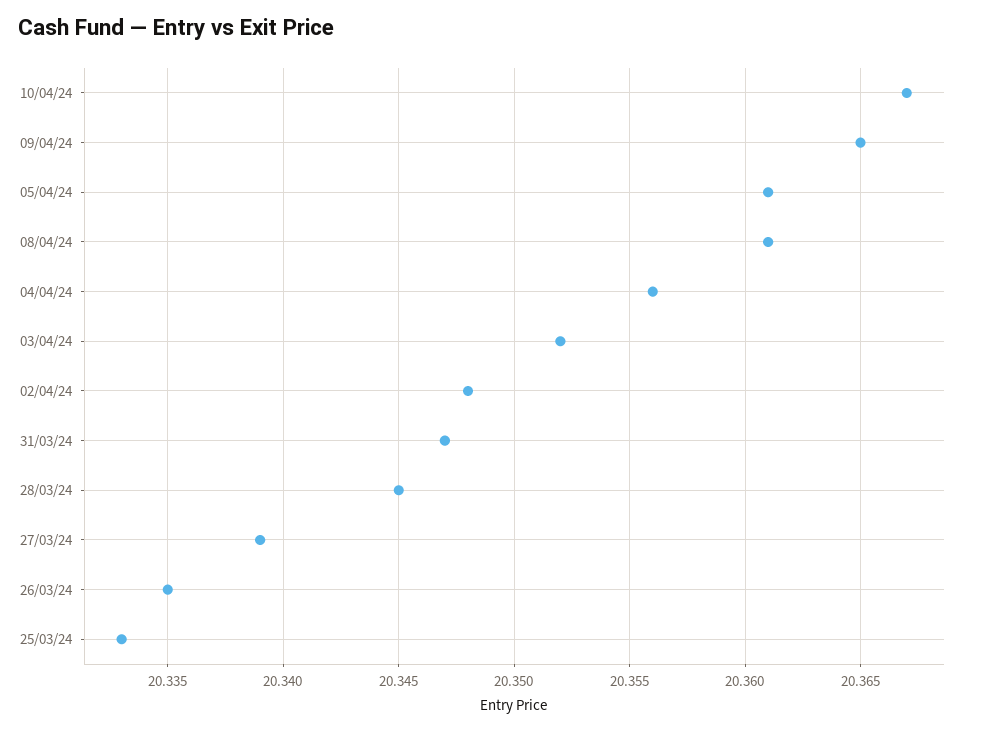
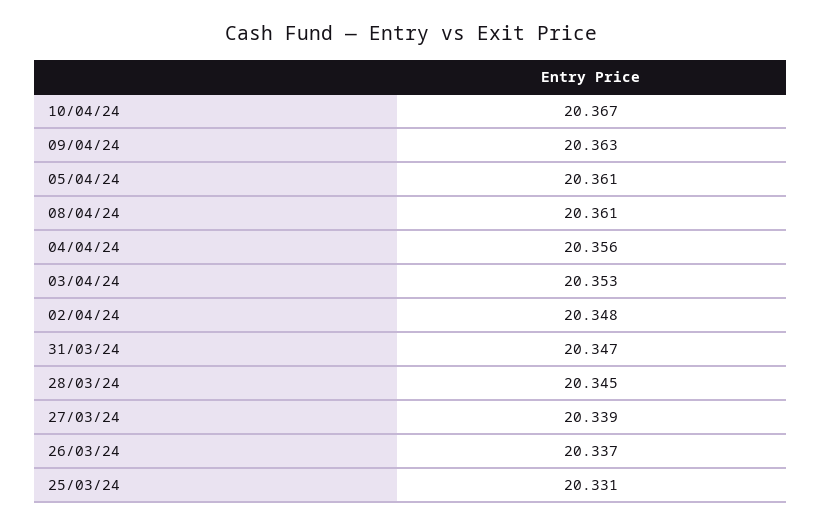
  {
    "10/04/24": 20.367,
-   "09/04/24": 20.365,
+   "09/04/24": 20.363,
    "05/04/24": 20.361,
    "08/04/24": 20.361,
    "04/04/24": 20.356,
-   "03/04/24": 20.352,
+   "03/04/24": 20.353,
    "02/04/24": 20.348,
    "31/03/24": 20.347,
    "28/03/24": 20.345,
    "27/03/24": 20.339,
-   "26/03/24": 20.335,
+   "26/03/24": 20.337,
-   "25/03/24": 20.333
+   "25/03/24": 20.331
  }

